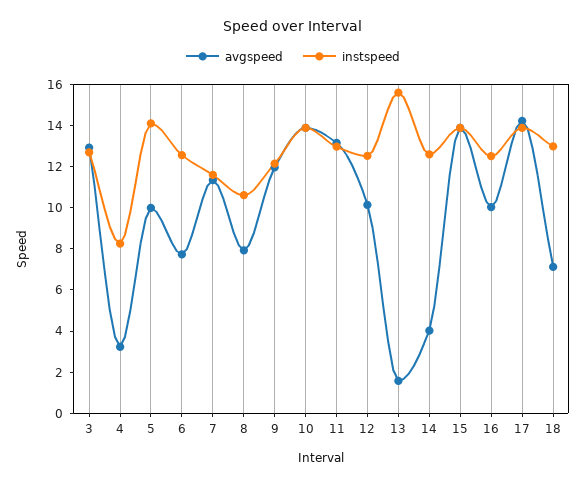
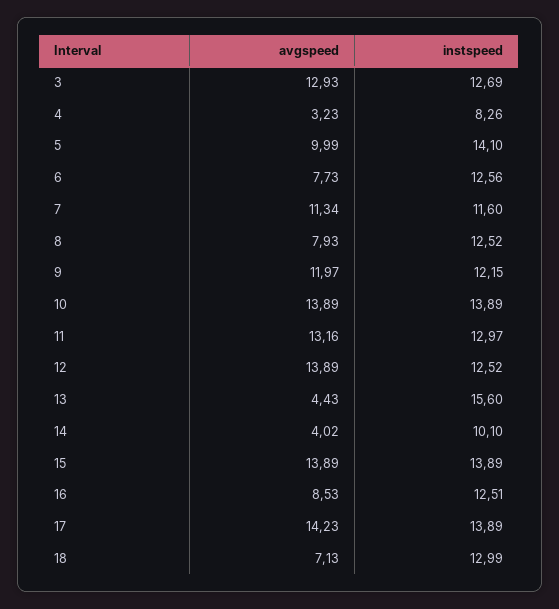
  {
    "avgspeed": {
      "3": 12.93,
      "4": 3.23,
      "5": 9.99,
      "6": 7.73,
      "7": 11.34,
      "8": 7.93,
      "9": 11.97,
      "10": 13.89,
      "11": 13.16,
-     "12": 10,
+     "12": 13.89,
-     "13": 1.5,
+     "13": 4.43,
      "14": 4.02,
      "15": 13.89,
-     "16": 10,
+     "16": 8.53,
      "17": 14.23,
      "18": 7.13
    },
    "instspeed": {
      "3": 12.69,
      "4": 8.26,
      "5": 14.1,
      "6": 12.56,
      "7": 11.6,
-     "8": 10.5,
+     "8": 12.52,
      "9": 12.15,
      "10": 13.89,
      "11": 12.97,
      "12": 12.52,
      "13": 15.6,
-     "14": 12.5,
+     "14": 10.1,
      "15": 13.89,
      "16": 12.51,
      "17": 13.89,
      "18": 12.99
    }
  }

